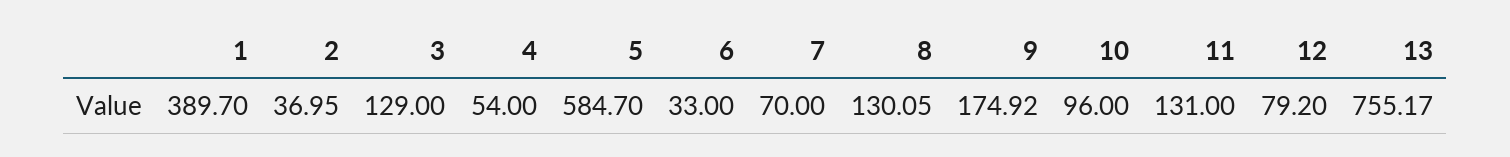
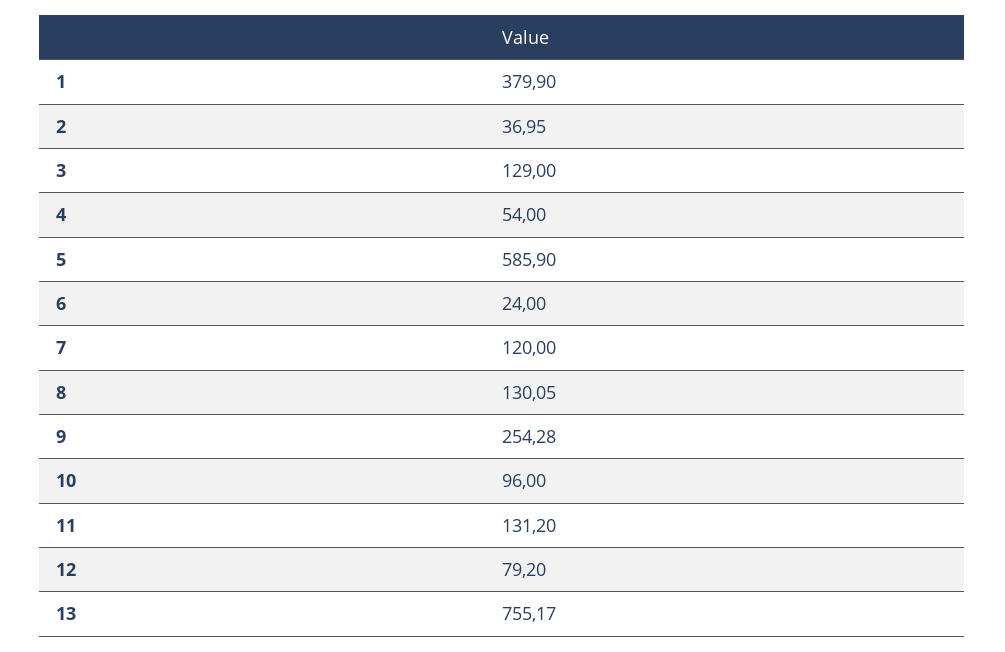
  {
-   "1": 389.7,
+   "1": 379.9,
    "2": 36.95,
    "3": 129,
    "4": 54,
-   "5": 584.7,
+   "5": 585.9,
-   "6": 33,
+   "6": 24,
-   "7": 70,
+   "7": 120,
    "8": 130.05,
-   "9": 174.92,
+   "9": 254.28,
    "10": 96,
-   "11": 131,
+   "11": 131.2,
    "12": 79.2,
    "13": 755.17
  }

